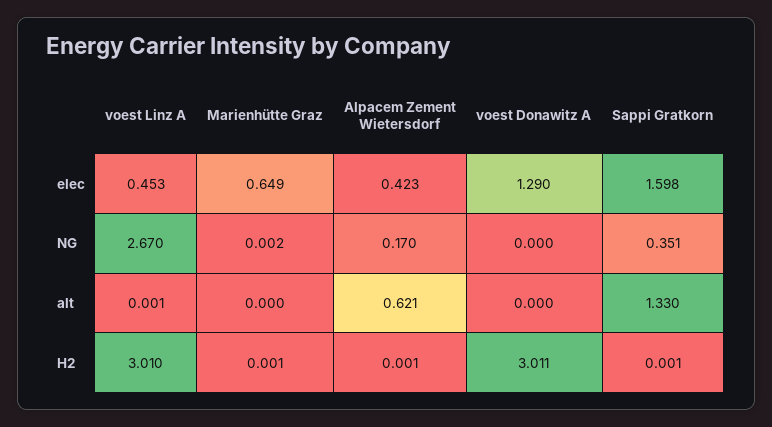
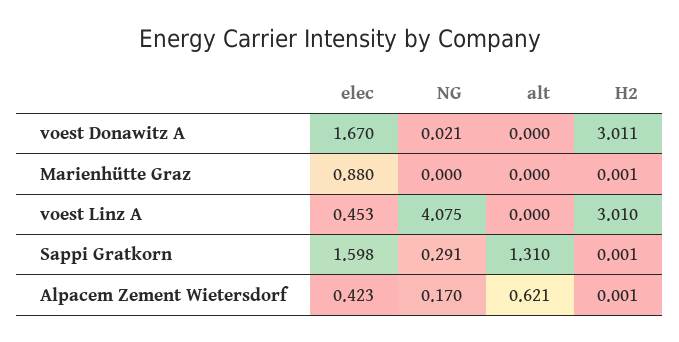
  {
    "voest Linz A": {
      "elec": 0.453,
-     "NG": 2.67,
+     "NG": 4.075,
-     "alt": 0.001,
+     "alt": 0,
      "H2": 3.01
    },
    "Marienhütte Graz": {
-     "elec": 0.649,
+     "elec": 0.88,
-     "NG": 0.002,
+     "NG": 0,
      "alt": 0,
      "H2": 0.001
    },
    "Alpacem Zement Wietersdorf": {
      "elec": 0.423,
      "NG": 0.17,
      "alt": 0.621,
      "H2": 0.001
    },
    "voest Donawitz A": {
-     "elec": 1.29,
+     "elec": 1.67,
-     "NG": 0,
+     "NG": 0.021,
      "alt": 0,
      "H2": 3.011
    },
    "Sappi Gratkorn": {
      "elec": 1.598,
-     "NG": 0.351,
+     "NG": 0.291,
-     "alt": 1.33,
+     "alt": 1.31,
      "H2": 0.001
    }
  }

